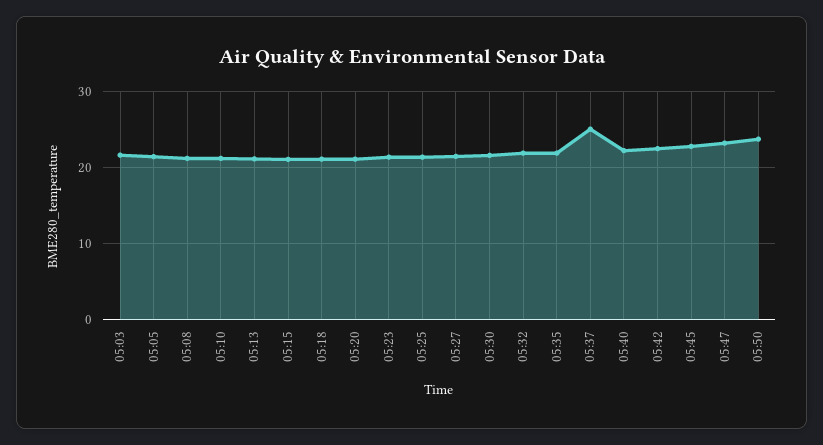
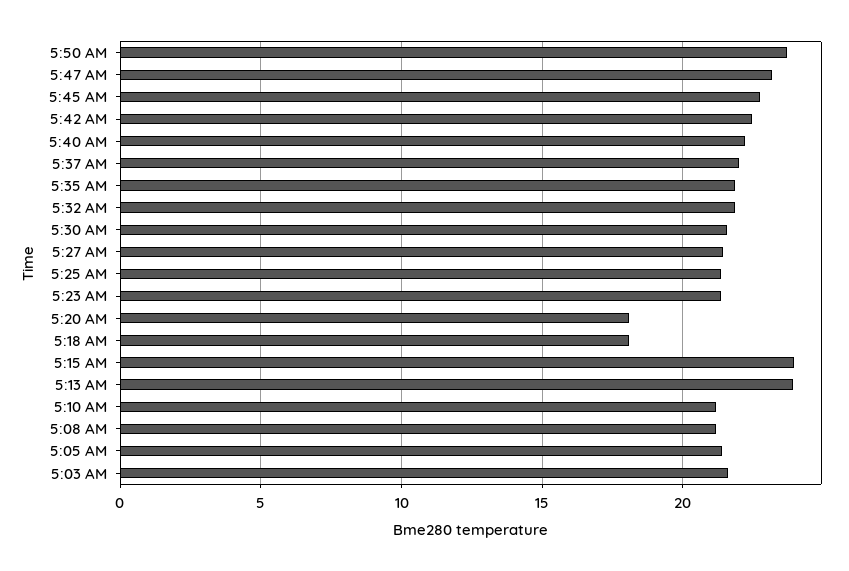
  {
    "05:03": 21.5,
    "05:05": 21.5,
    "05:08": 21,
    "05:10": 21,
-   "05:13": 21,
+   "05:13": 24,
-   "05:15": 21,
+   "05:15": 24,
-   "05:18": 21,
+   "05:18": 18,
-   "05:20": 21,
+   "05:20": 18,
    "05:23": 21.5,
    "05:25": 21.5,
    "05:27": 21.5,
    "05:30": 21.5,
    "05:32": 22,
    "05:35": 22,
-   "05:37": 25,
+   "05:37": 22,
    "05:40": 22,
    "05:42": 22.5,
    "05:45": 22.5,
    "05:47": 23,
    "05:50": 23.5
  }

